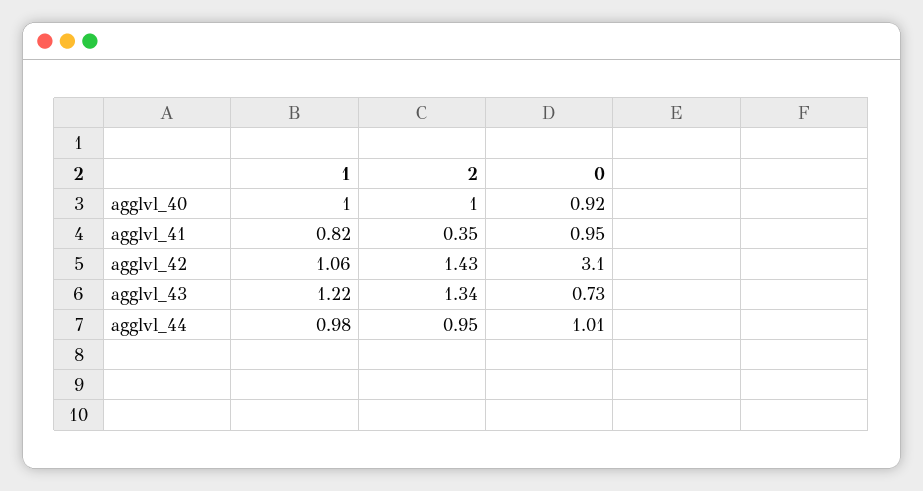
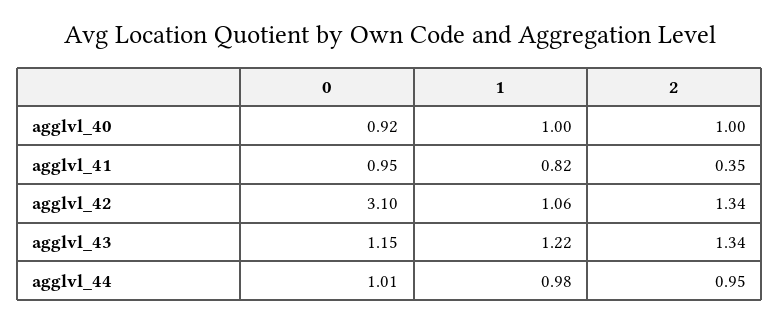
  {
    "1": {
      "agglvl_40": 1,
      "agglvl_41": 0.82,
      "agglvl_42": 1.06,
      "agglvl_43": 1.22,
      "agglvl_44": 0.98
    },
    "2": {
      "agglvl_40": 1,
      "agglvl_41": 0.35,
-     "agglvl_42": 1.43,
+     "agglvl_42": 1.34,
      "agglvl_43": 1.34,
      "agglvl_44": 0.95
    },
    "0": {
      "agglvl_40": 0.92,
      "agglvl_41": 0.95,
      "agglvl_42": 3.1,
-     "agglvl_43": 0.73,
+     "agglvl_43": 1.15,
      "agglvl_44": 1.01
    }
  }

